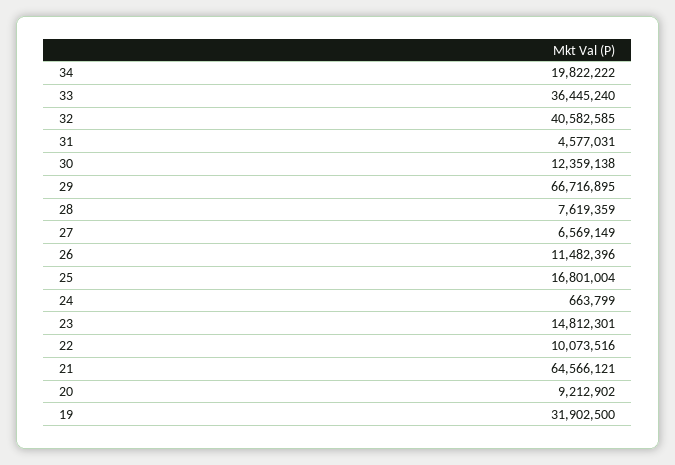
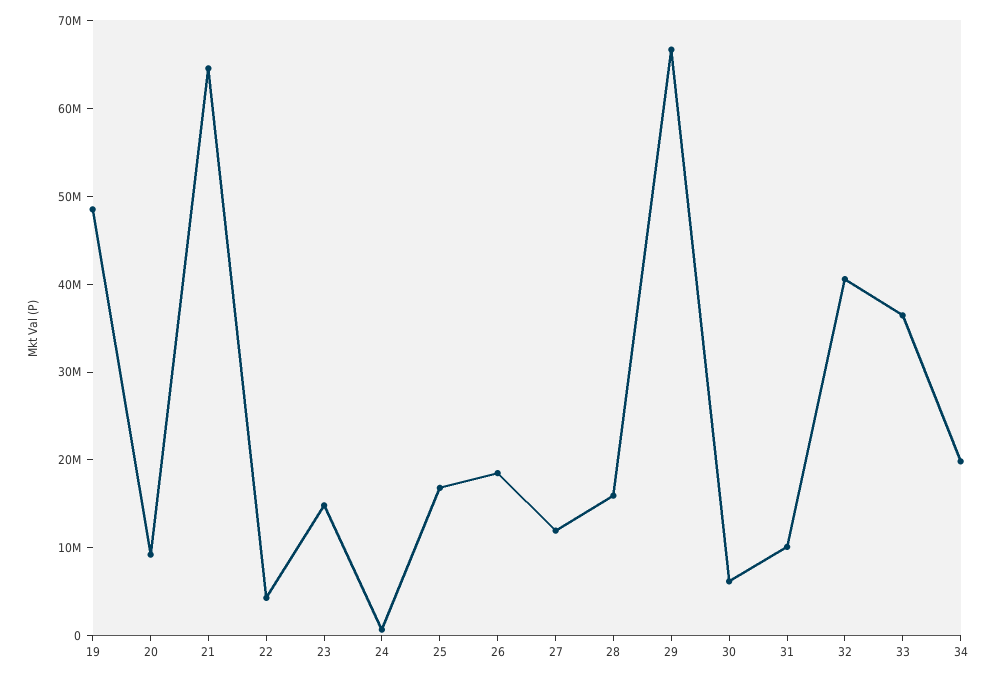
  {
    "34": 19822222,
    "33": 36445240,
    "32": 40582585,
-   "31": 4577031,
+   "31": 10000000,
-   "30": 12359138,
+   "30": 6000000,
    "29": 66716895,
-   "28": 7619359,
+   "28": 16000000,
-   "27": 6569149,
+   "27": 12000000,
-   "26": 11482396,
+   "26": 18000000,
    "25": 16801004,
    "24": 663799,
    "23": 14812301,
-   "22": 10073516,
+   "22": 4000000,
    "21": 64566121,
    "20": 9212902,
-   "19": 31902500
+   "19": 48000000
  }

